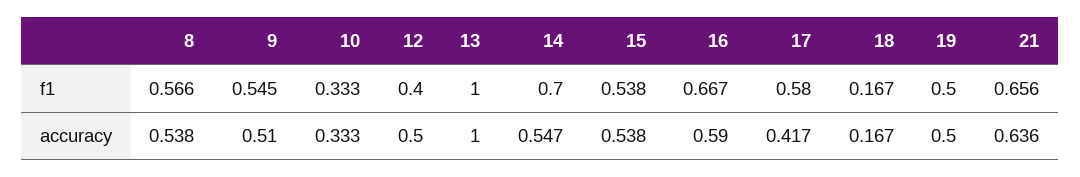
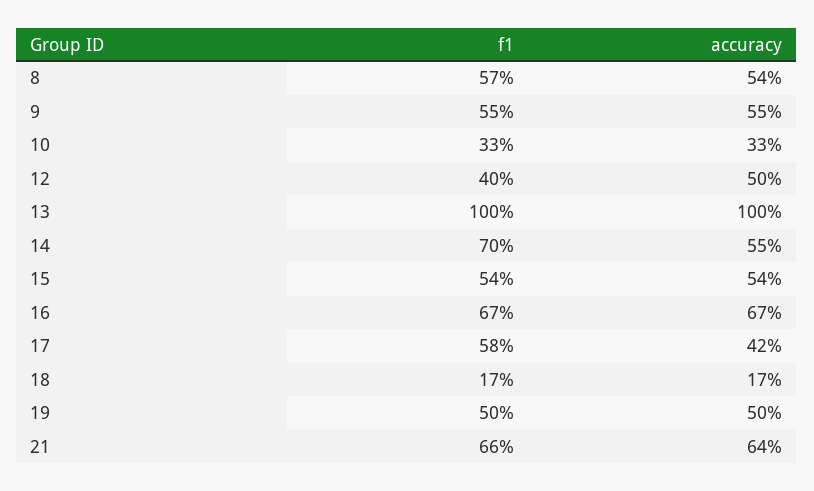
  {
    "8": {
      "f1": 0.566,
      "accuracy": 0.538
    },
    "9": {
      "f1": 0.545,
-     "accuracy": 0.51
+     "accuracy": 0.55
    },
    "10": {
      "f1": 0.333,
      "accuracy": 0.333
    },
    "12": {
      "f1": 0.4,
      "accuracy": 0.5
    },
    "13": {
      "f1": 1,
      "accuracy": 1
    },
    "14": {
      "f1": 0.7,
      "accuracy": 0.547
    },
    "15": {
      "f1": 0.538,
      "accuracy": 0.538
    },
    "16": {
      "f1": 0.667,
-     "accuracy": 0.59
+     "accuracy": 0.67
    },
    "17": {
      "f1": 0.58,
      "accuracy": 0.417
    },
    "18": {
      "f1": 0.167,
      "accuracy": 0.167
    },
    "19": {
      "f1": 0.5,
      "accuracy": 0.5
    },
    "21": {
      "f1": 0.656,
      "accuracy": 0.636
    }
  }

